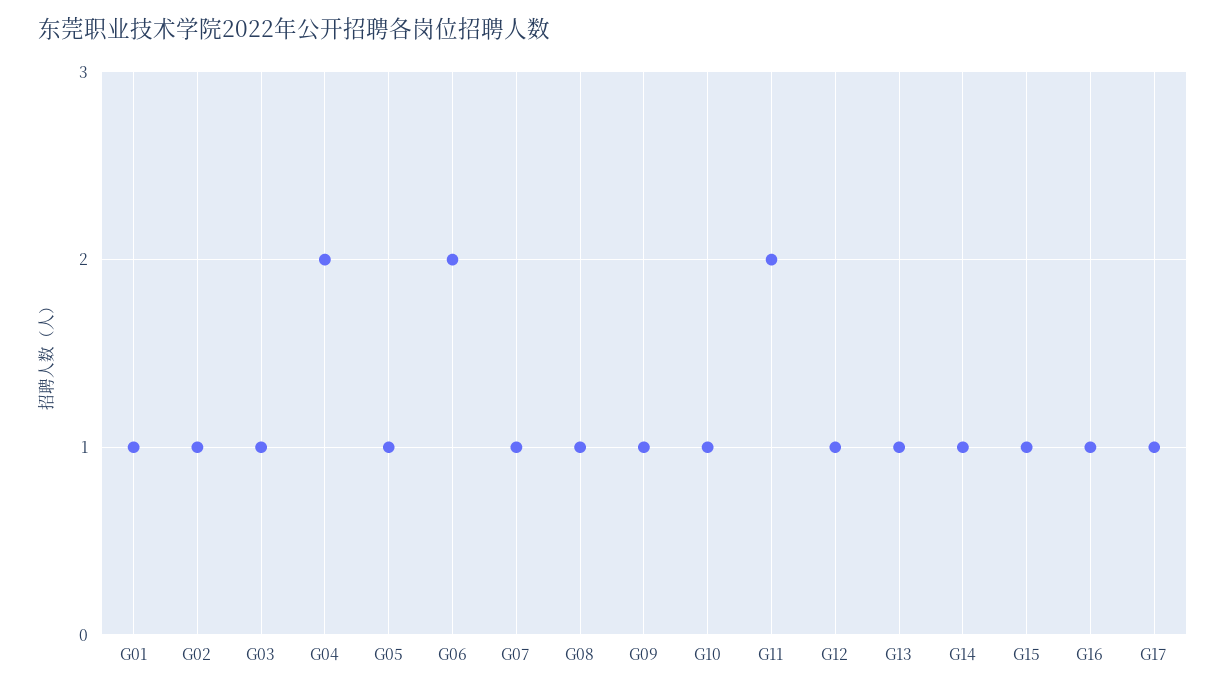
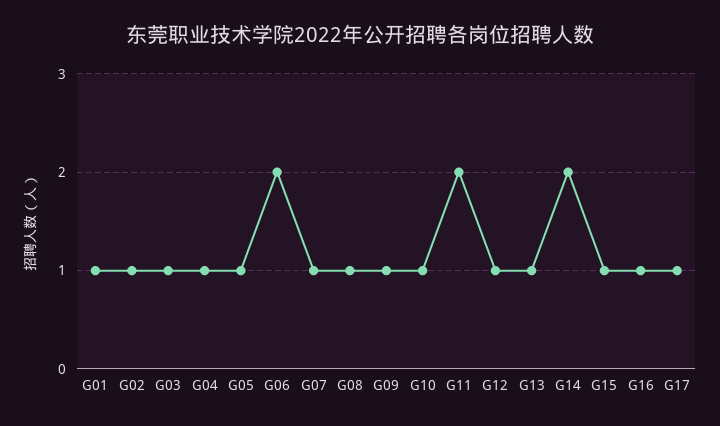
  {
    "G01": 1,
    "G02": 1,
    "G03": 1,
-   "G04": 2,
+   "G04": 1,
    "G05": 1,
    "G06": 2,
    "G07": 1,
    "G08": 1,
    "G09": 1,
    "G10": 1,
    "G11": 2,
    "G12": 1,
    "G13": 1,
-   "G14": 1,
+   "G14": 2,
    "G15": 1,
    "G16": 1,
    "G17": 1
  }

